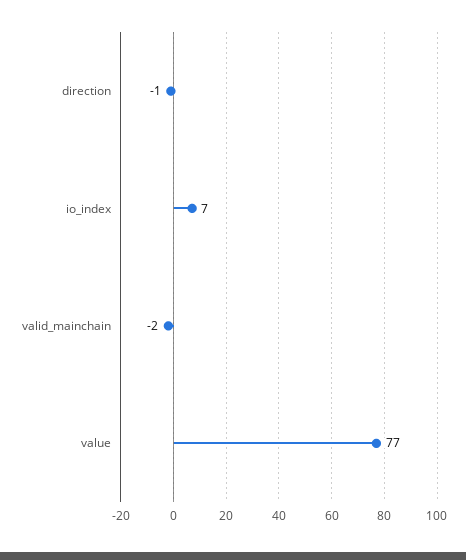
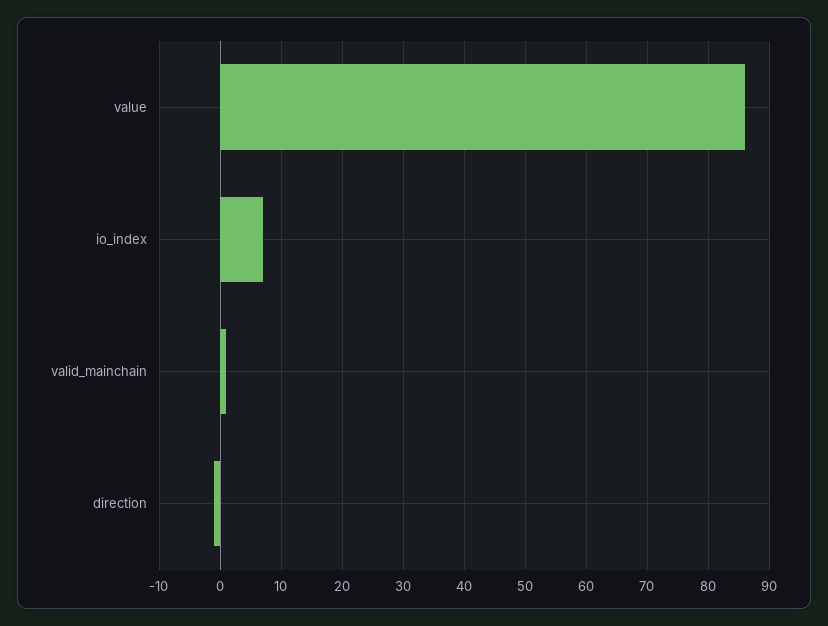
  {
    "direction": -1,
    "io_index": 7,
-   "valid_mainchain": -2,
+   "valid_mainchain": 1,
-   "value": 77
+   "value": 86
  }

